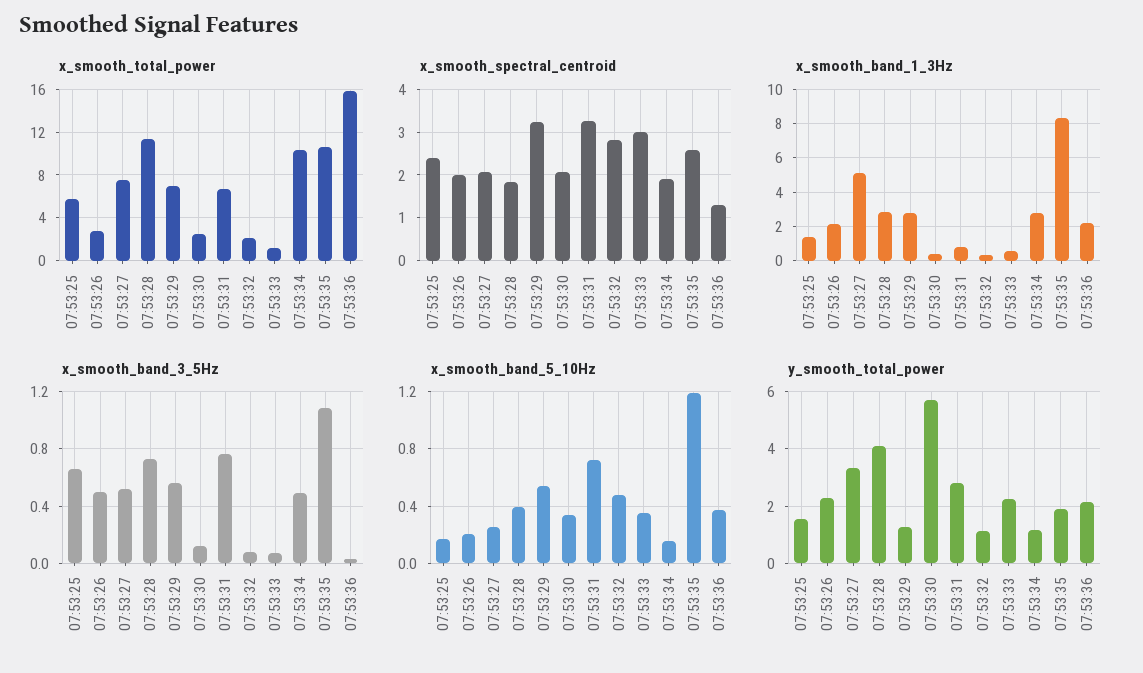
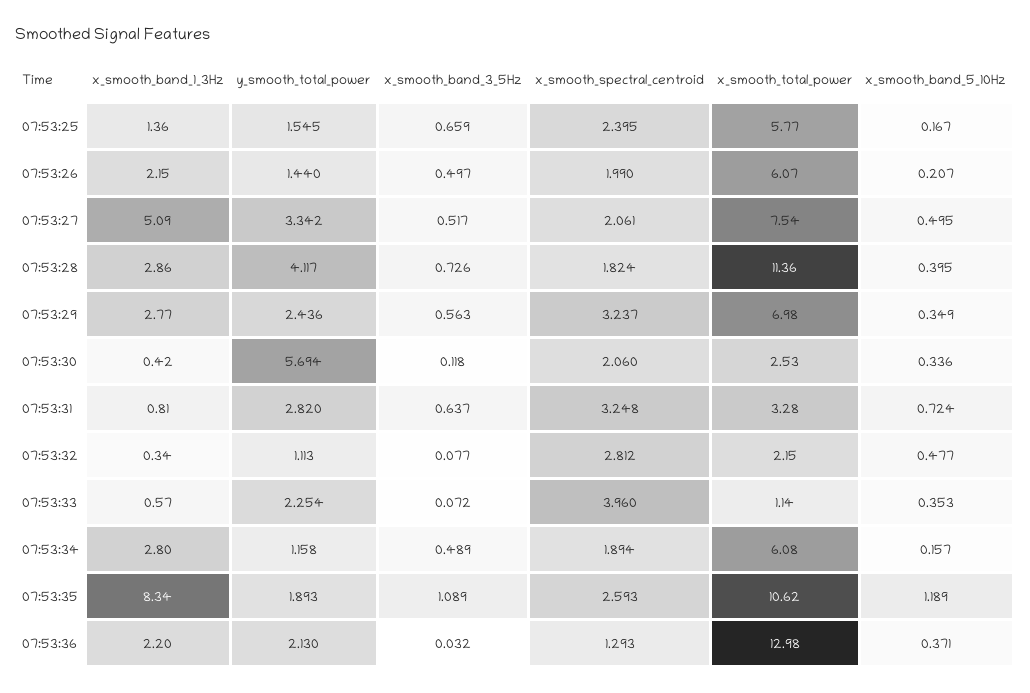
  {
    "x_smooth_total_power": {
      "07:53:25": 5.77,
-     "07:53:26": 3,
+     "07:53:26": 6.07,
      "07:53:27": 7.54,
      "07:53:28": 11.36,
      "07:53:29": 6.98,
      "07:53:30": 2.53,
-     "07:53:31": 7,
+     "07:53:31": 3.28,
      "07:53:32": 2.15,
      "07:53:33": 1.14,
-     "07:53:34": 10,
+     "07:53:34": 6.08,
      "07:53:35": 10.62,
-     "07:53:36": 16
+     "07:53:36": 12.98
    },
    "x_smooth_spectral_centroid": {
      "07:53:25": 2.395,
      "07:53:26": 1.99,
      "07:53:27": 2.061,
      "07:53:28": 1.824,
      "07:53:29": 3.237,
      "07:53:30": 2.06,
      "07:53:31": 3.248,
      "07:53:32": 2.812,
-     "07:53:33": 3,
+     "07:53:33": 3.96,
      "07:53:34": 1.894,
      "07:53:35": 2.593,
      "07:53:36": 1.293
    },
    "x_smooth_band_1_3Hz": {
      "07:53:25": 1.36,
      "07:53:26": 2.15,
      "07:53:27": 5.09,
      "07:53:28": 2.86,
      "07:53:29": 2.77,
      "07:53:30": 0.42,
      "07:53:31": 0.81,
      "07:53:32": 0.34,
      "07:53:33": 0.57,
      "07:53:34": 2.8,
      "07:53:35": 8.34,
      "07:53:36": 2.2
    },
    "x_smooth_band_3_5Hz": {
      "07:53:25": 0.659,
      "07:53:26": 0.497,
      "07:53:27": 0.517,
      "07:53:28": 0.726,
      "07:53:29": 0.563,
      "07:53:30": 0.118,
-     "07:53:31": 0.75,
+     "07:53:31": 0.637,
      "07:53:32": 0.077,
      "07:53:33": 0.072,
      "07:53:34": 0.489,
      "07:53:35": 1.089,
      "07:53:36": 0.032
    },
    "x_smooth_band_5_10Hz": {
      "07:53:25": 0.167,
      "07:53:26": 0.207,
-     "07:53:27": 0.25,
+     "07:53:27": 0.495,
      "07:53:28": 0.395,
-     "07:53:29": 0.55,
+     "07:53:29": 0.349,
      "07:53:30": 0.336,
      "07:53:31": 0.724,
      "07:53:32": 0.477,
      "07:53:33": 0.353,
      "07:53:34": 0.157,
      "07:53:35": 1.189,
      "07:53:36": 0.371
    },
    "y_smooth_total_power": {
      "07:53:25": 1.545,
-     "07:53:26": 2.25,
+     "07:53:26": 1.44,
      "07:53:27": 3.342,
      "07:53:28": 4.117,
-     "07:53:29": 1.25,
+     "07:53:29": 2.436,
      "07:53:30": 5.694,
      "07:53:31": 2.82,
      "07:53:32": 1.113,
      "07:53:33": 2.254,
      "07:53:34": 1.158,
      "07:53:35": 1.893,
      "07:53:36": 2.13
    }
  }

